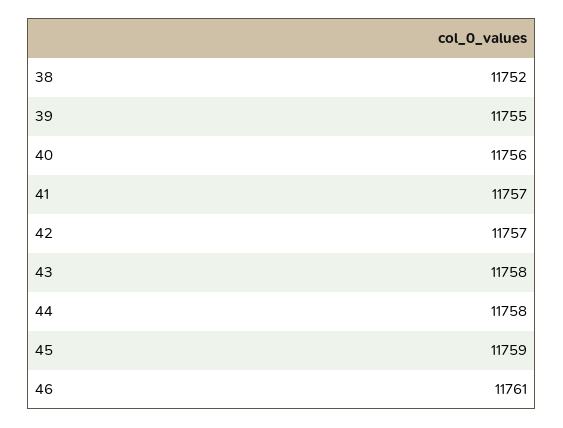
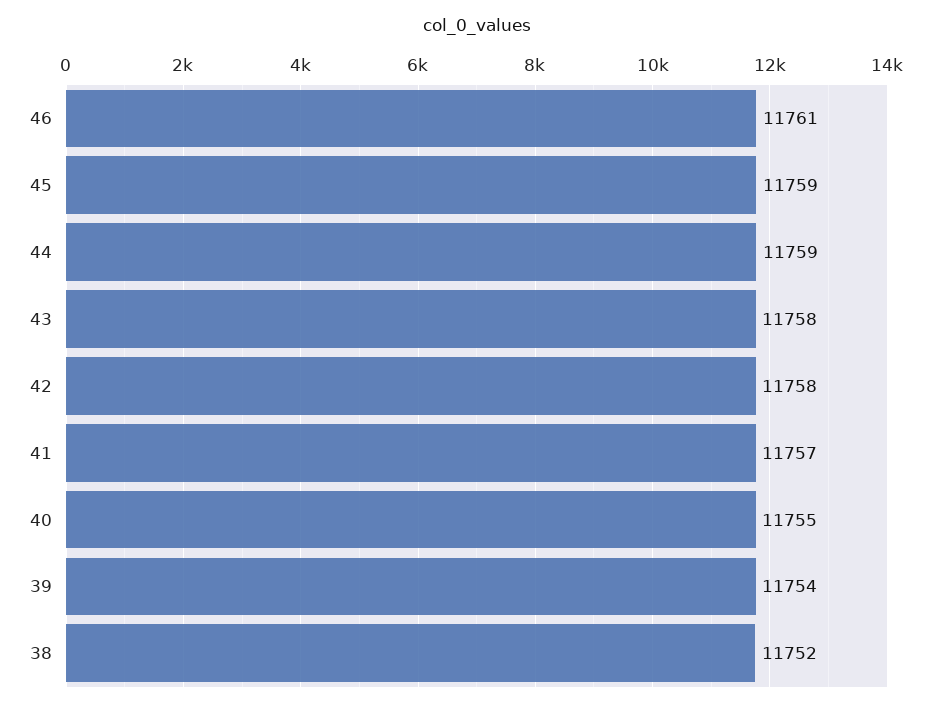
  {
    "38": 11752,
-   "39": 11755,
+   "39": 11754,
-   "40": 11756,
+   "40": 11755,
    "41": 11757,
-   "42": 11757,
+   "42": 11758,
    "43": 11758,
-   "44": 11758,
+   "44": 11759,
    "45": 11759,
    "46": 11761
  }

